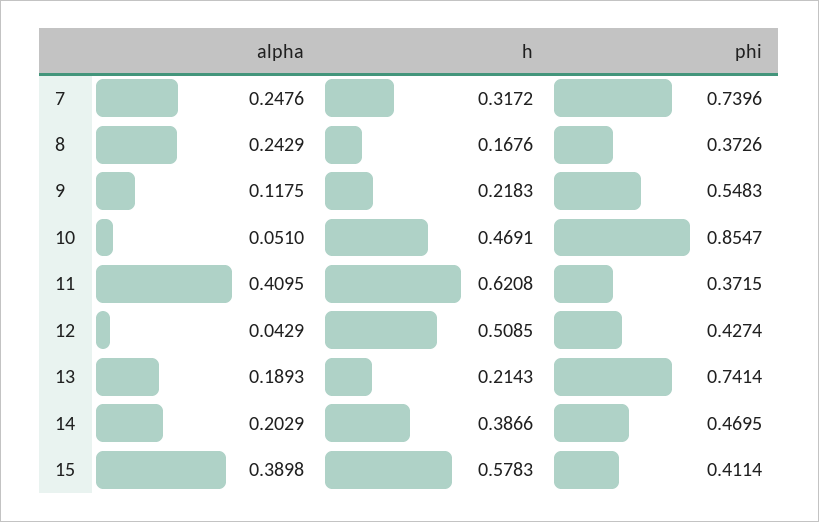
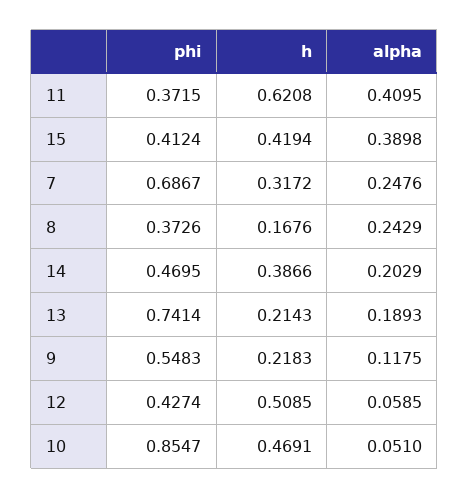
  {
    "alpha": {
      "7": 0.2476,
      "8": 0.2429,
      "9": 0.1175,
      "10": 0.051,
      "11": 0.4095,
-     "12": 0.0429,
+     "12": 0.0585,
      "13": 0.1893,
      "14": 0.2029,
      "15": 0.3898
    },
    "h": {
      "7": 0.3172,
      "8": 0.1676,
      "9": 0.2183,
      "10": 0.4691,
      "11": 0.6208,
      "12": 0.5085,
      "13": 0.2143,
      "14": 0.3866,
-     "15": 0.5783
+     "15": 0.4194
    },
    "phi": {
-     "7": 0.7396,
+     "7": 0.6867,
      "8": 0.3726,
      "9": 0.5483,
      "10": 0.8547,
      "11": 0.3715,
      "12": 0.4274,
      "13": 0.7414,
      "14": 0.4695,
-     "15": 0.4114
+     "15": 0.4124
    }
  }

